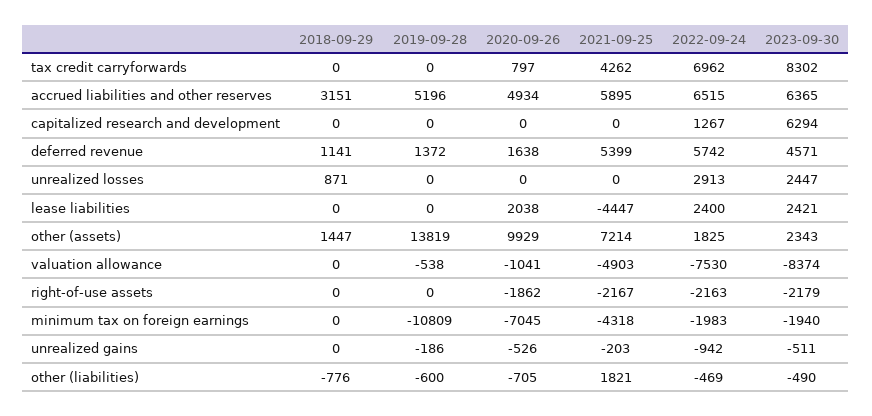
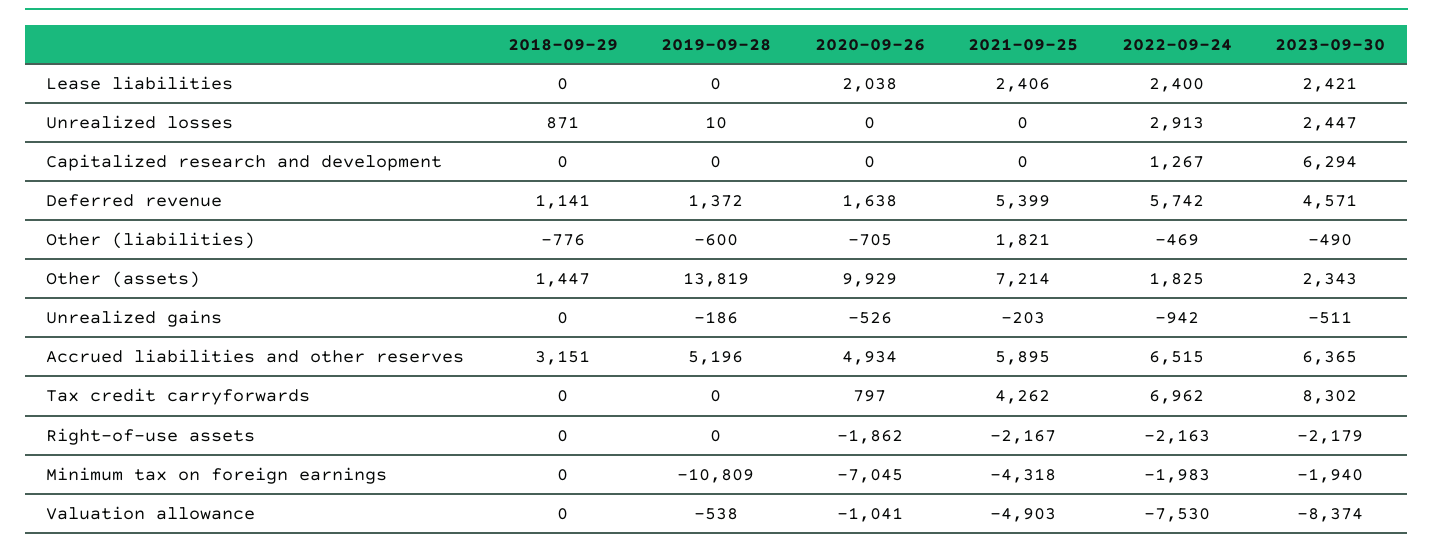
  {
    "2018-09-29": {
      "tax credit carryforwards": 0,
      "accrued liabilities and other reserves": 3151,
      "capitalized research and development": 0,
      "deferred revenue": 1141,
      "unrealized losses": 871,
      "lease liabilities": 0,
      "other (assets)": 1447,
      "valuation allowance": 0,
      "right-of-use assets": 0,
      "minimum tax on foreign earnings": 0,
      "unrealized gains": 0,
      "other (liabilities)": -776
    },
    "2019-09-28": {
      "tax credit carryforwards": 0,
      "accrued liabilities and other reserves": 5196,
      "capitalized research and development": 0,
      "deferred revenue": 1372,
-     "unrealized losses": 0,
+     "unrealized losses": 10,
      "lease liabilities": 0,
      "other (assets)": 13819,
      "valuation allowance": -538,
      "right-of-use assets": 0,
      "minimum tax on foreign earnings": -10809,
      "unrealized gains": -186,
      "other (liabilities)": -600
    },
    "2020-09-26": {
      "tax credit carryforwards": 797,
      "accrued liabilities and other reserves": 4934,
      "capitalized research and development": 0,
      "deferred revenue": 1638,
      "unrealized losses": 0,
      "lease liabilities": 2038,
      "other (assets)": 9929,
      "valuation allowance": -1041,
      "right-of-use assets": -1862,
      "minimum tax on foreign earnings": -7045,
      "unrealized gains": -526,
      "other (liabilities)": -705
    },
    "2021-09-25": {
      "tax credit carryforwards": 4262,
      "accrued liabilities and other reserves": 5895,
      "capitalized research and development": 0,
      "deferred revenue": 5399,
      "unrealized losses": 0,
-     "lease liabilities": -4447,
+     "lease liabilities": 2406,
      "other (assets)": 7214,
      "valuation allowance": -4903,
      "right-of-use assets": -2167,
      "minimum tax on foreign earnings": -4318,
      "unrealized gains": -203,
      "other (liabilities)": 1821
    },
    "2022-09-24": {
      "tax credit carryforwards": 6962,
      "accrued liabilities and other reserves": 6515,
      "capitalized research and development": 1267,
      "deferred revenue": 5742,
      "unrealized losses": 2913,
      "lease liabilities": 2400,
      "other (assets)": 1825,
      "valuation allowance": -7530,
      "right-of-use assets": -2163,
      "minimum tax on foreign earnings": -1983,
      "unrealized gains": -942,
      "other (liabilities)": -469
    },
    "2023-09-30": {
      "tax credit carryforwards": 8302,
      "accrued liabilities and other reserves": 6365,
      "capitalized research and development": 6294,
      "deferred revenue": 4571,
      "unrealized losses": 2447,
      "lease liabilities": 2421,
      "other (assets)": 2343,
      "valuation allowance": -8374,
      "right-of-use assets": -2179,
      "minimum tax on foreign earnings": -1940,
      "unrealized gains": -511,
      "other (liabilities)": -490
    }
  }

